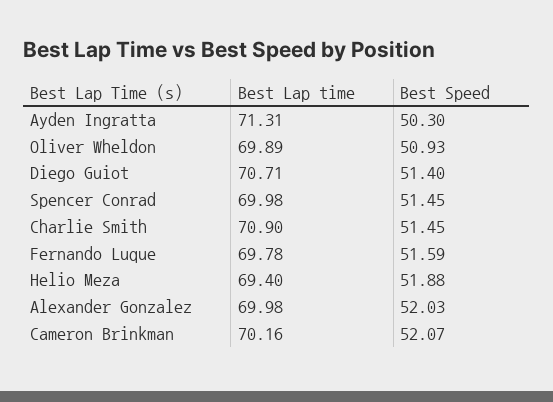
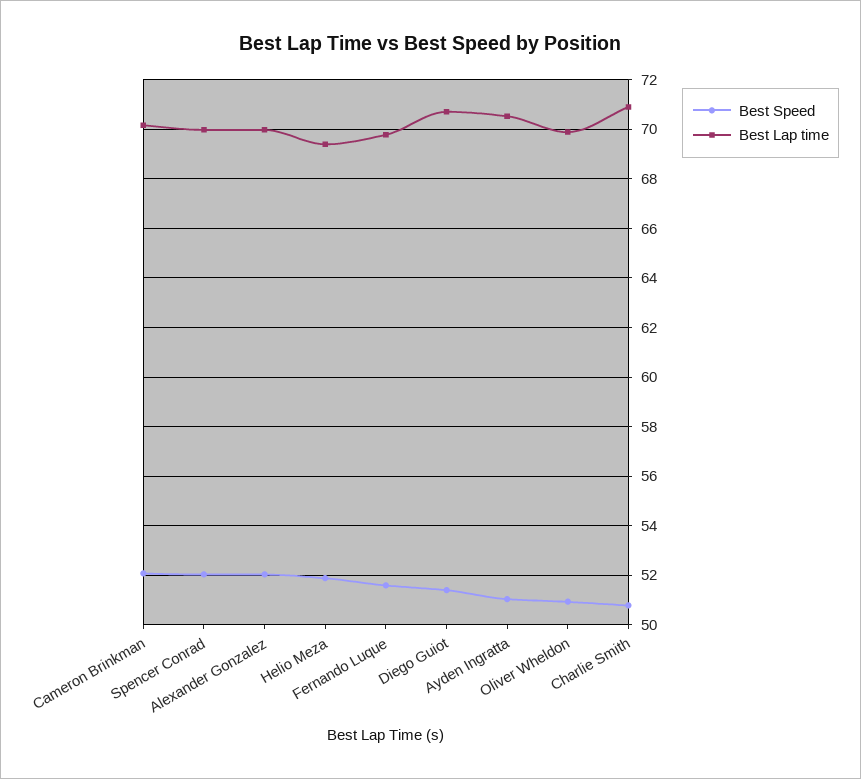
  {
    "Best Lap time": {
-     "Ayden Ingratta": 71.31,
+     "Ayden Ingratta": 70.5,
      "Oliver Wheldon": 69.89,
      "Diego Guiot": 70.71,
      "Spencer Conrad": 69.98,
      "Charlie Smith": 70.9,
      "Fernando Luque": 69.78,
      "Helio Meza": 69.4,
      "Alexander Gonzalez": 69.98,
      "Cameron Brinkman": 70.16
    },
    "Best Speed": {
-     "Ayden Ingratta": 50.3,
+     "Ayden Ingratta": 51,
      "Oliver Wheldon": 50.93,
      "Diego Guiot": 51.4,
-     "Spencer Conrad": 51.45,
+     "Spencer Conrad": 52,
-     "Charlie Smith": 51.45,
+     "Charlie Smith": 50.75,
      "Fernando Luque": 51.59,
      "Helio Meza": 51.88,
      "Alexander Gonzalez": 52.03,
      "Cameron Brinkman": 52.07
    }
  }

